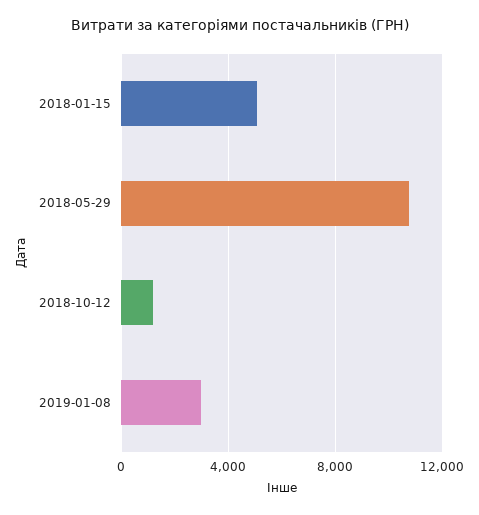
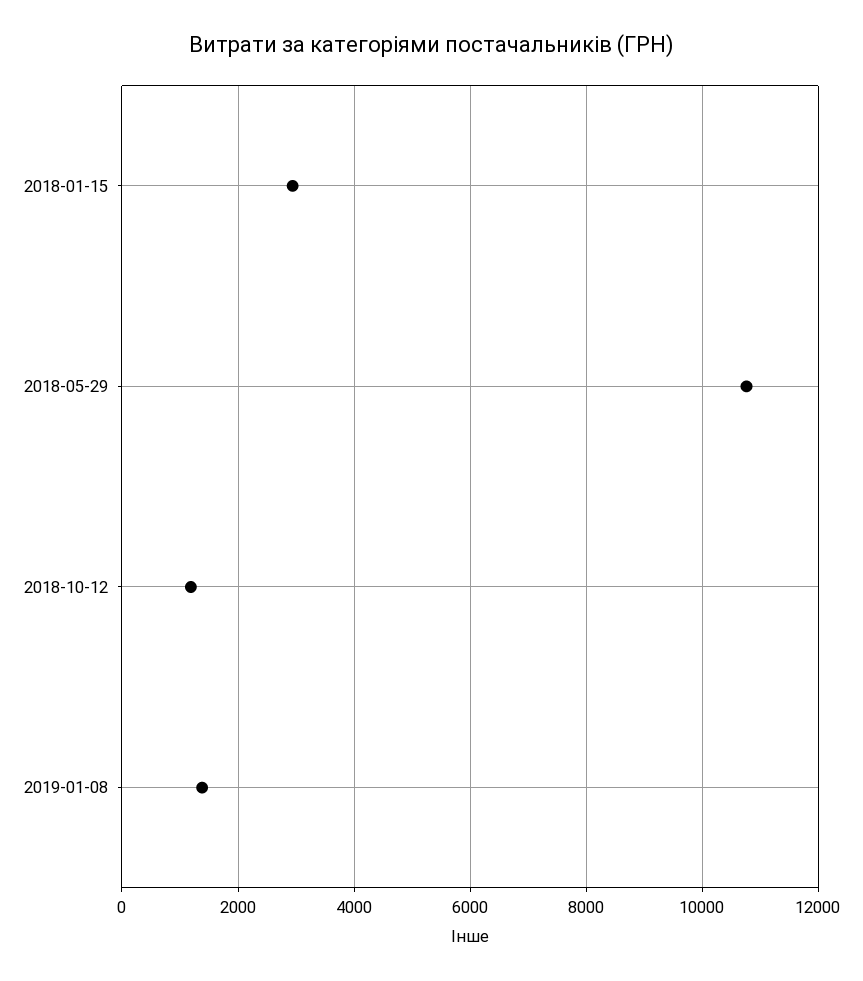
  {
-   "2018-01-15": 5000,
+   "2018-01-15": 3000,
    "2018-05-29": 10800,
    "2018-10-12": 1200,
-   "2019-01-08": 3000
+   "2019-01-08": 1400
  }

